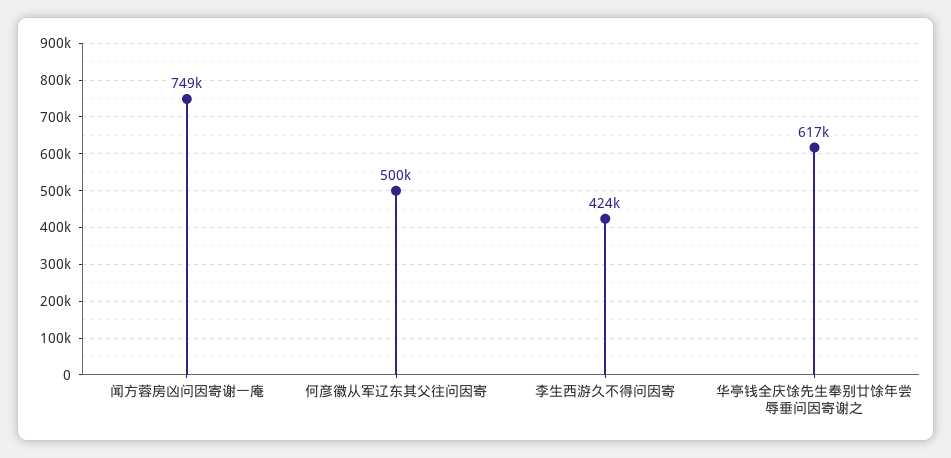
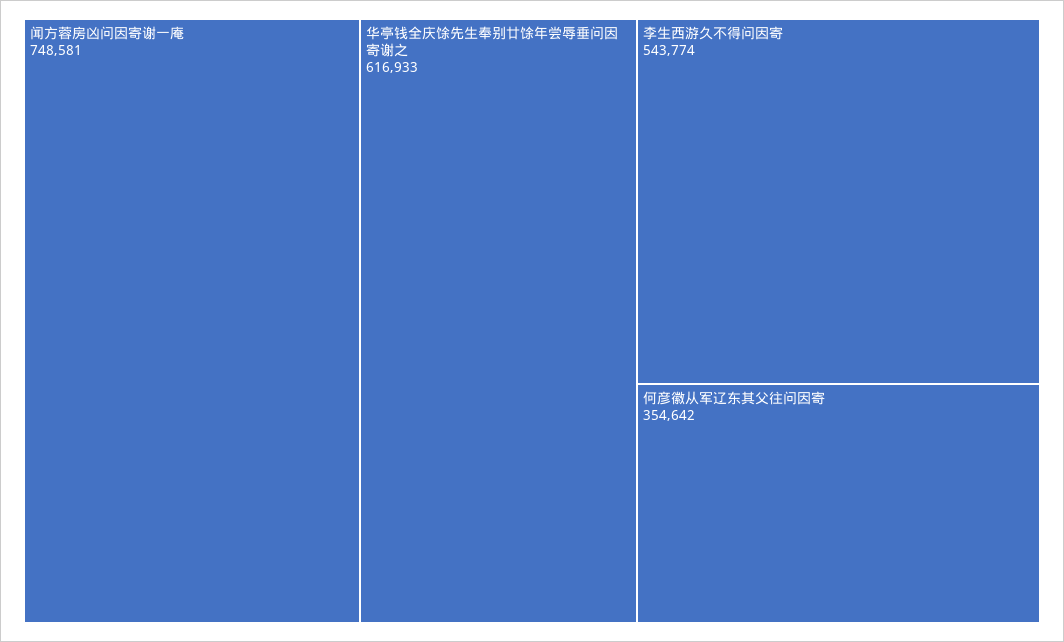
  {
    "闻方蓉房凶问因寄谢一庵": 748581,
-   "何彦徽从军辽东其父往问因寄": 500000,
+   "何彦徽从军辽东其父往问因寄": 354642,
-   "李生西游久不得问因寄": 424000,
+   "李生西游久不得问因寄": 543774,
    "华亭钱全庆馀先生奉别廿馀年尝辱垂问因寄谢之": 616933
  }

